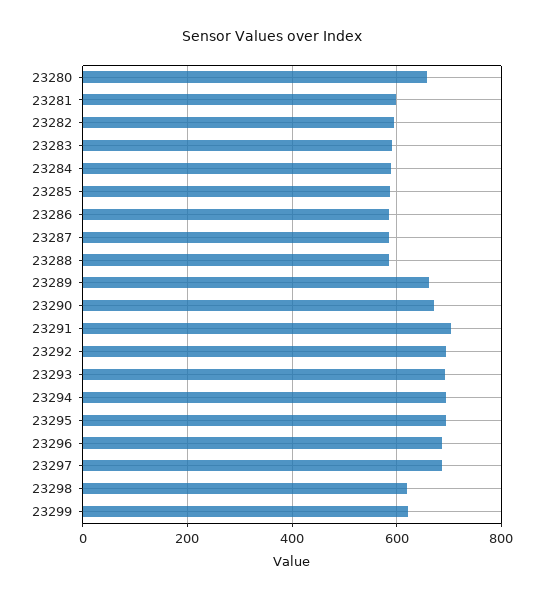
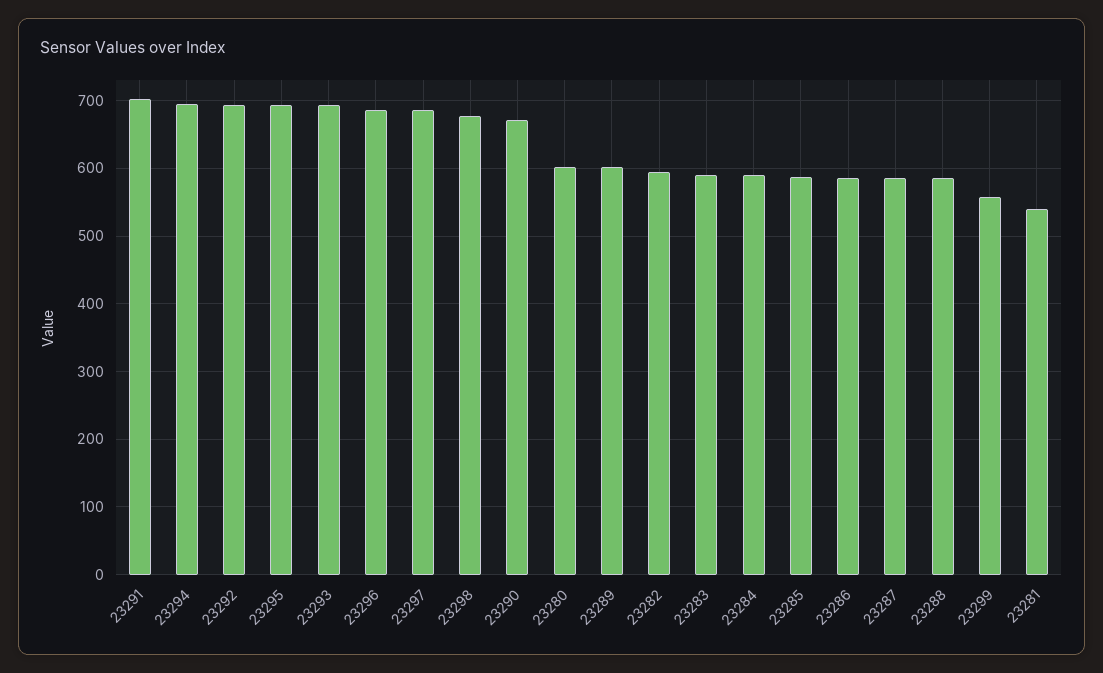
  {
-   "23280": 660,
+   "23280": 600,
-   "23281": 600,
+   "23281": 540,
    "23282": 590,
    "23283": 590,
    "23284": 590,
    "23285": 590,
    "23286": 590,
    "23287": 590,
    "23288": 590,
-   "23289": 660,
+   "23289": 600,
    "23290": 670,
    "23291": 700,
    "23292": 690,
    "23293": 690,
    "23294": 700,
    "23295": 690,
    "23296": 690,
    "23297": 690,
-   "23298": 620,
+   "23298": 680,
-   "23299": 620
+   "23299": 560
  }

